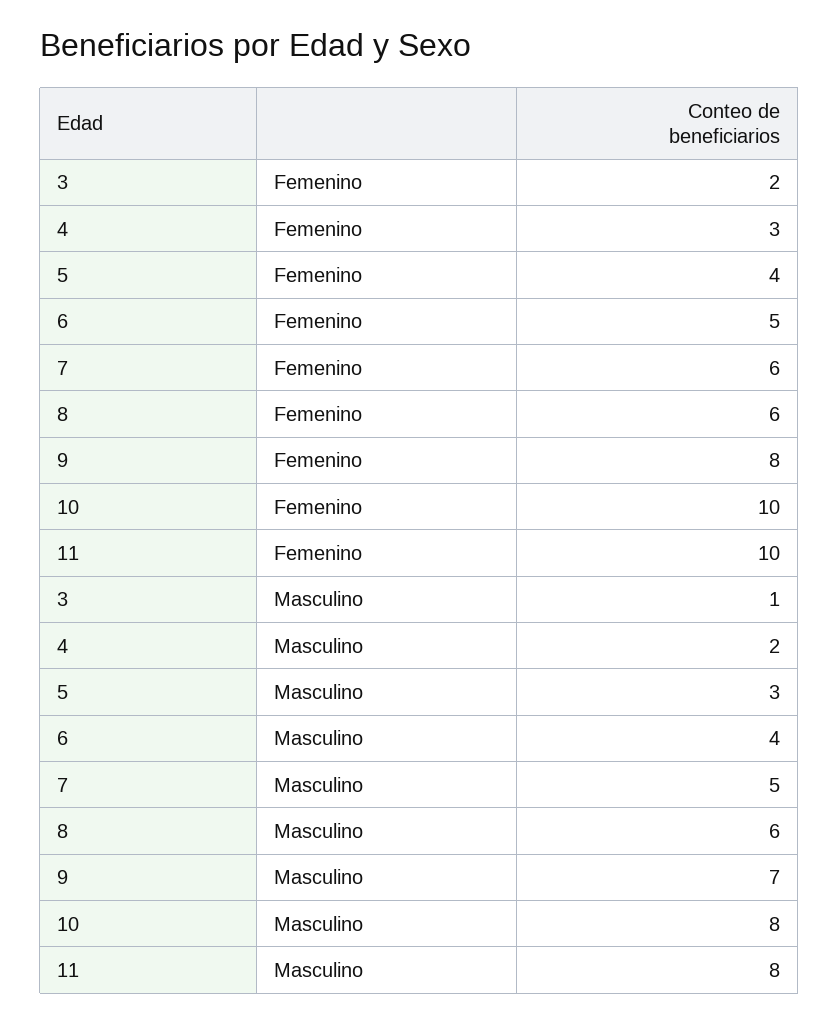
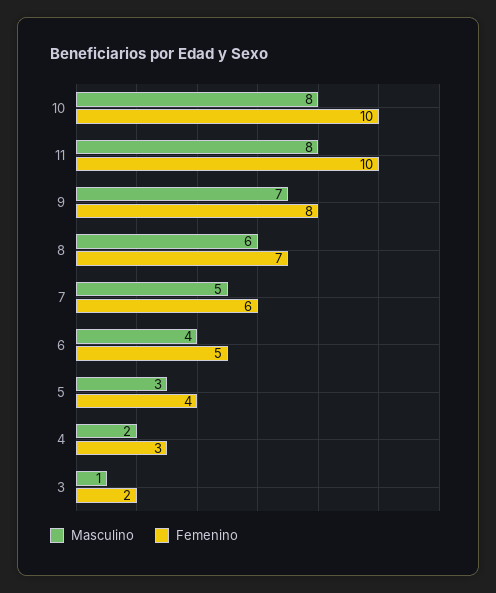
  {
    "Femenino": {
      "3": 2,
      "4": 3,
      "5": 4,
      "6": 5,
      "7": 6,
-     "8": 6,
+     "8": 7,
      "9": 8,
      "10": 10,
      "11": 10
    },
    "Masculino": {
      "3": 1,
      "4": 2,
      "5": 3,
      "6": 4,
      "7": 5,
      "8": 6,
      "9": 7,
      "10": 8,
      "11": 8
    }
  }

